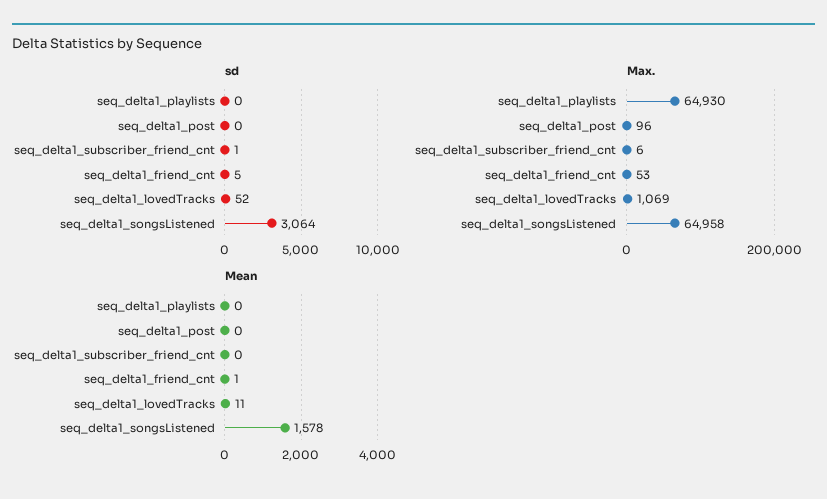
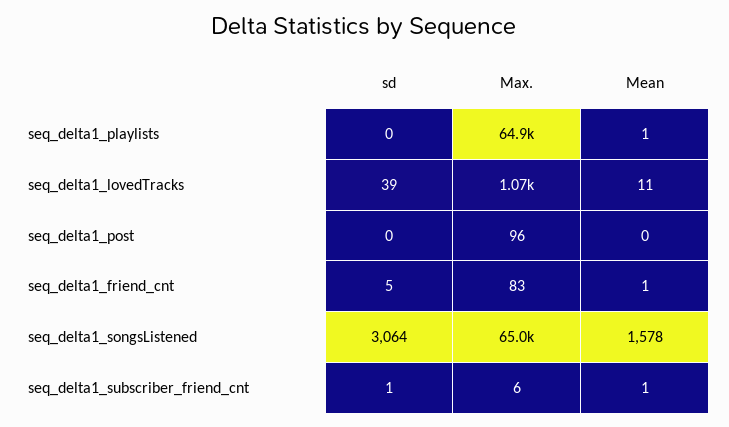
  {
    "sd": {
      "seq_delta1_playlists": 0,
      "seq_delta1_post": 0,
      "seq_delta1_subscriber_friend_cnt": 1,
      "seq_delta1_friend_cnt": 5,
-     "seq_delta1_lovedTracks": 52,
+     "seq_delta1_lovedTracks": 39,
      "seq_delta1_songsListened": 3064
    },
    "Max.": {
      "seq_delta1_playlists": 64930,
      "seq_delta1_post": 96,
      "seq_delta1_subscriber_friend_cnt": 6,
-     "seq_delta1_friend_cnt": 53,
+     "seq_delta1_friend_cnt": 83,
      "seq_delta1_lovedTracks": 1069,
      "seq_delta1_songsListened": 64958
    },
    "Mean": {
-     "seq_delta1_playlists": 0,
+     "seq_delta1_playlists": 1,
      "seq_delta1_post": 0,
-     "seq_delta1_subscriber_friend_cnt": 0,
+     "seq_delta1_subscriber_friend_cnt": 1,
      "seq_delta1_friend_cnt": 1,
      "seq_delta1_lovedTracks": 11,
      "seq_delta1_songsListened": 1578
    }
  }

